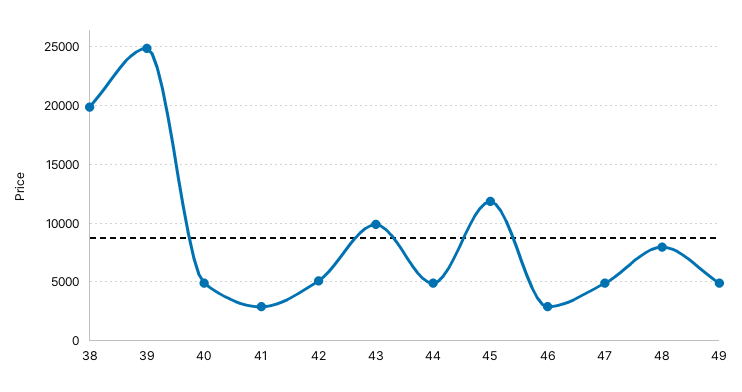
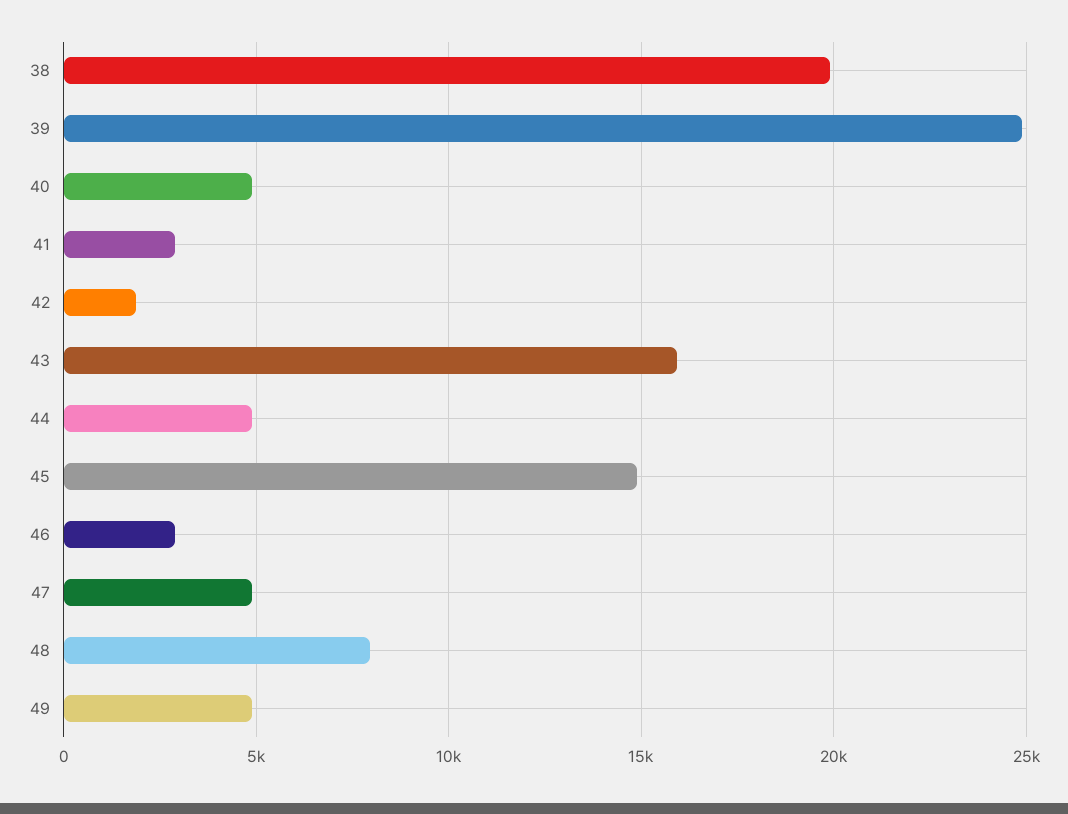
  {
    "38": 20000,
    "39": 25000,
    "40": 5000,
    "41": 3000,
-   "42": 5000,
+   "42": 2000,
-   "43": 10000,
+   "43": 16000,
    "44": 5000,
-   "45": 12000,
+   "45": 15000,
    "46": 3000,
    "47": 5000,
    "48": 8000,
    "49": 5000
  }

